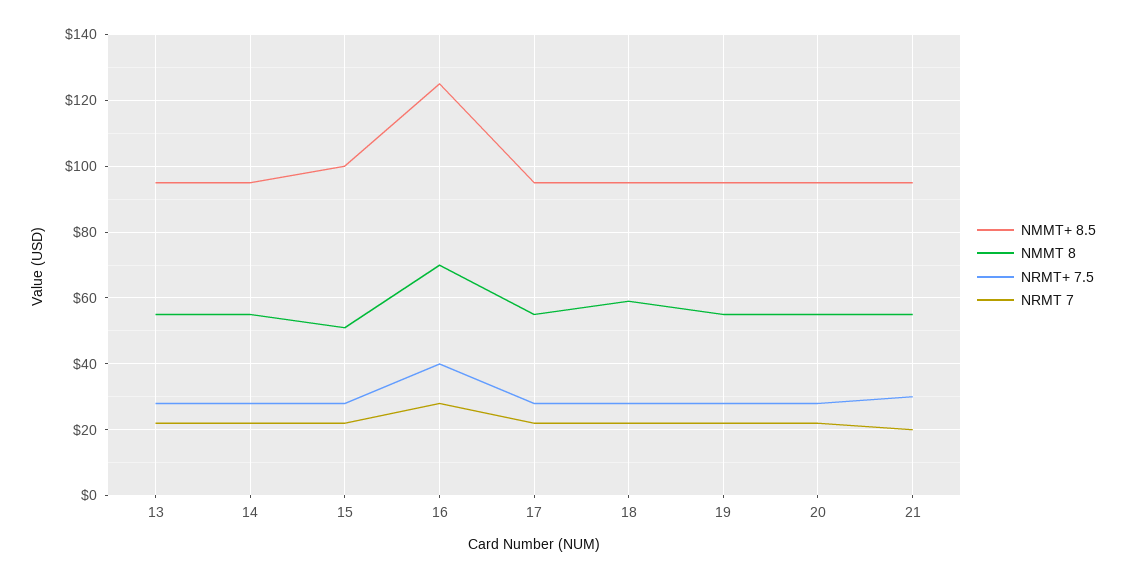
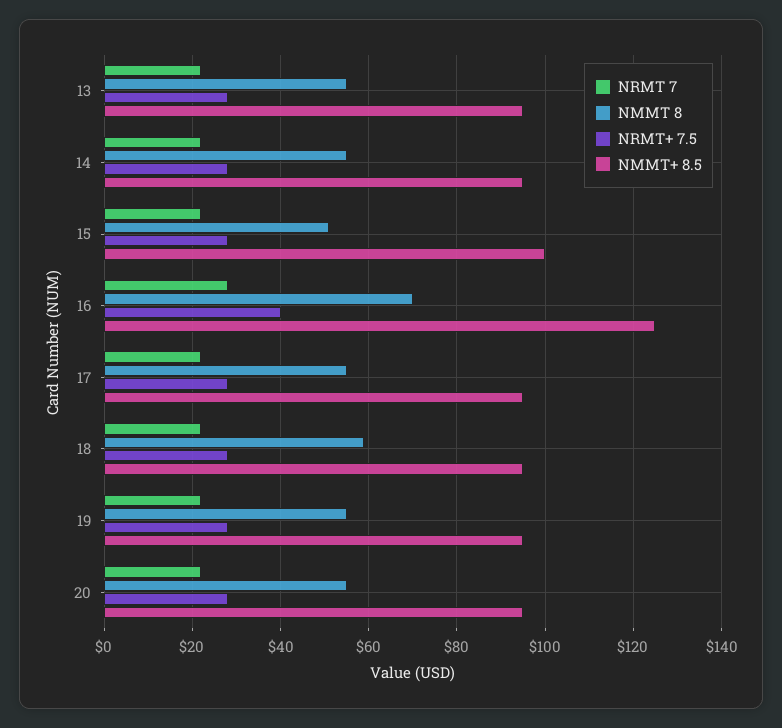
  {
    "NMMT+ 8.5": {
      "13": 95,
      "14": 95,
      "15": 100,
      "16": 125,
      "17": 95,
      "18": 95,
      "19": 95,
-     "20": 95,
+     "20": 95
-     "21": 95
    },
    "NMMT 8": {
      "13": 55,
      "14": 55,
      "15": 50,
      "16": 70,
      "17": 55,
      "18": 60,
      "19": 55,
-     "20": 55,
+     "20": 55
-     "21": 55
    },
    "NRMT+ 7.5": {
      "13": 30,
      "14": 30,
      "15": 30,
      "16": 40,
      "17": 30,
      "18": 30,
      "19": 30,
-     "20": 30,
+     "20": 30
-     "21": 30
    },
    "NRMT 7": {
      "13": 20,
      "14": 20,
      "15": 20,
      "16": 30,
      "17": 20,
      "18": 20,
      "19": 20,
-     "20": 20,
+     "20": 20
-     "21": 20
    }
  }

